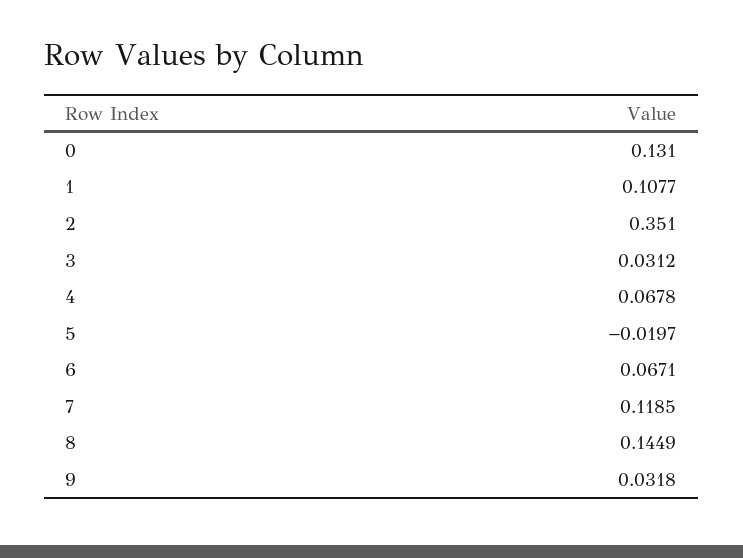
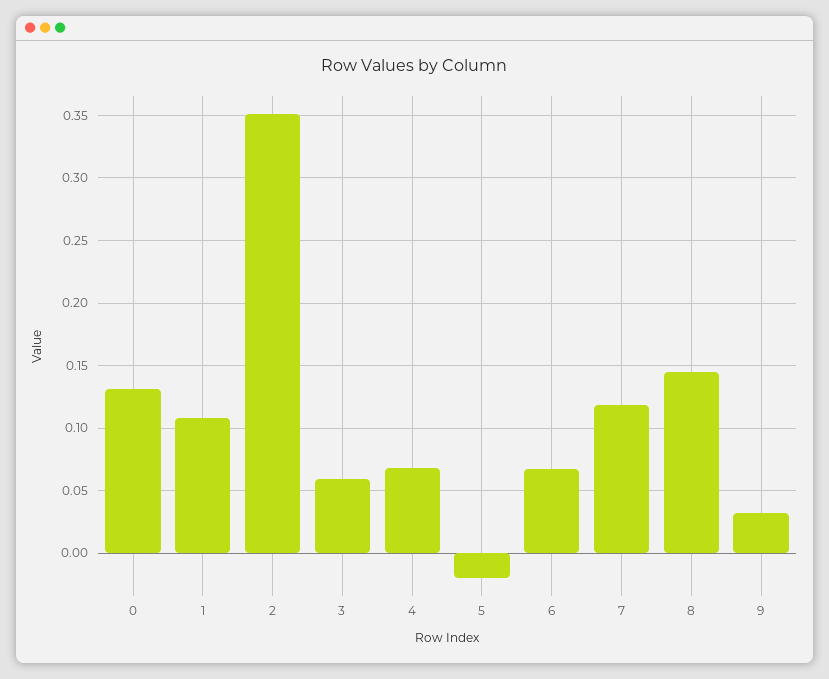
  {
    "0": 0.131,
    "1": 0.1077,
    "2": 0.351,
-   "3": 0.0312,
+   "3": 0.06,
    "4": 0.0678,
    "5": -0.0197,
    "6": 0.0671,
    "7": 0.1185,
    "8": 0.1449,
    "9": 0.0318
  }

